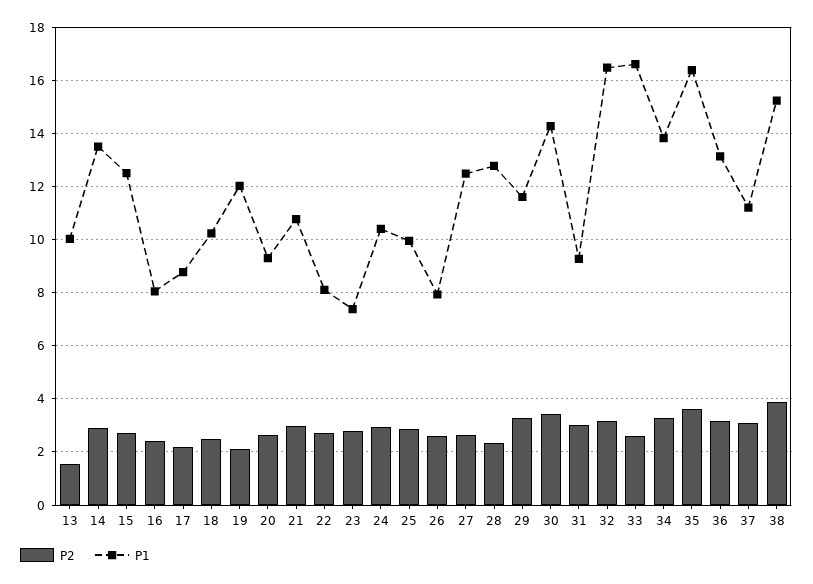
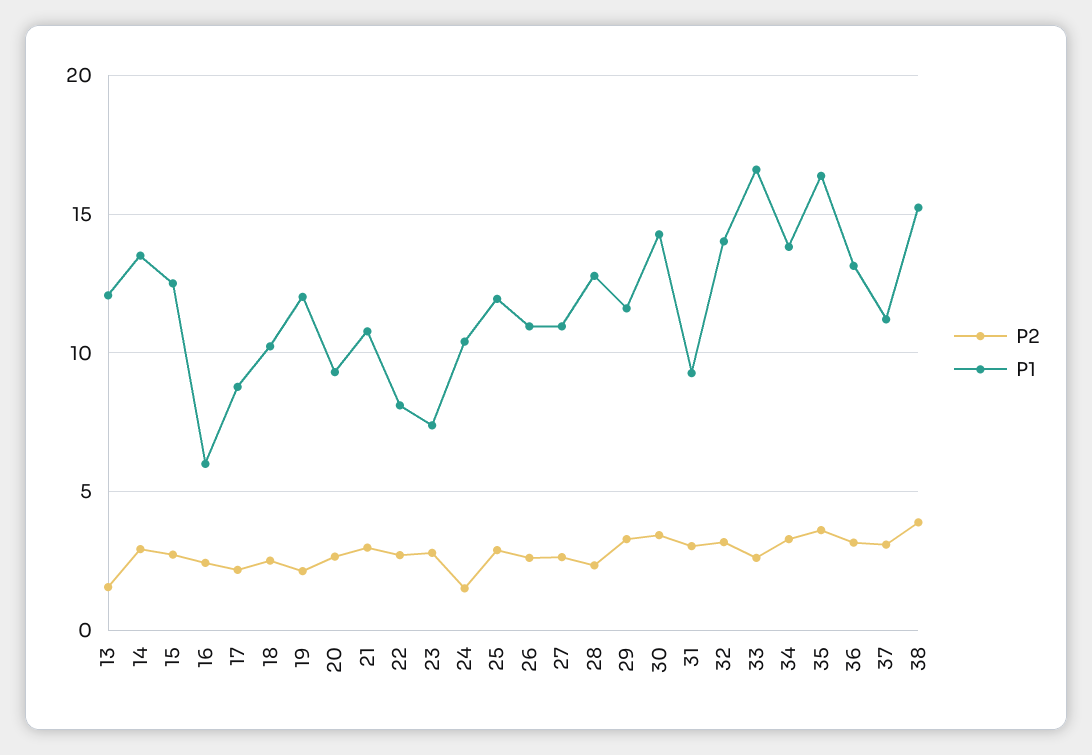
  {
    "P2": {
      "13": 1.5,
      "14": 3,
      "15": 2.75,
      "16": 2.5,
      "17": 2.25,
      "18": 2.5,
      "19": 2.25,
      "20": 2.75,
      "21": 3,
      "22": 2.75,
      "23": 2.75,
-     "24": 3,
+     "24": 1.5,
      "25": 3,
      "26": 2.5,
      "27": 2.75,
      "28": 2.25,
      "29": 3.25,
      "30": 3.5,
      "31": 3,
      "32": 3.25,
      "33": 2.5,
      "34": 3.25,
      "35": 3.5,
      "36": 3.25,
      "37": 3,
      "38": 4
    },
    "P1": {
-     "13": 10,
+     "13": 12,
      "14": 13.5,
      "15": 12.5,
-     "16": 8,
+     "16": 6,
      "17": 8.75,
      "18": 10.25,
      "19": 12,
      "20": 9.25,
      "21": 10.75,
      "22": 8,
      "23": 7.5,
      "24": 10.5,
-     "25": 10,
+     "25": 12,
-     "26": 8,
+     "26": 11,
-     "27": 12.5,
+     "27": 11,
      "28": 12.75,
      "29": 11.5,
      "30": 14.25,
      "31": 9.25,
-     "32": 16.5,
+     "32": 14,
      "33": 16.5,
      "34": 13.75,
      "35": 16.5,
      "36": 13.25,
      "37": 11.25,
      "38": 15.25
    }
  }

